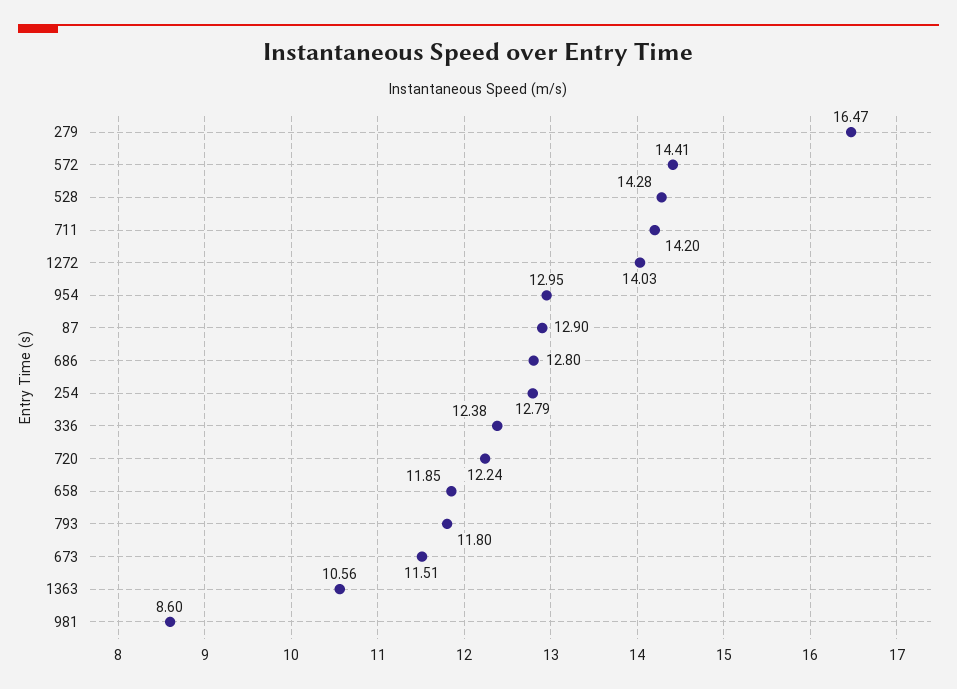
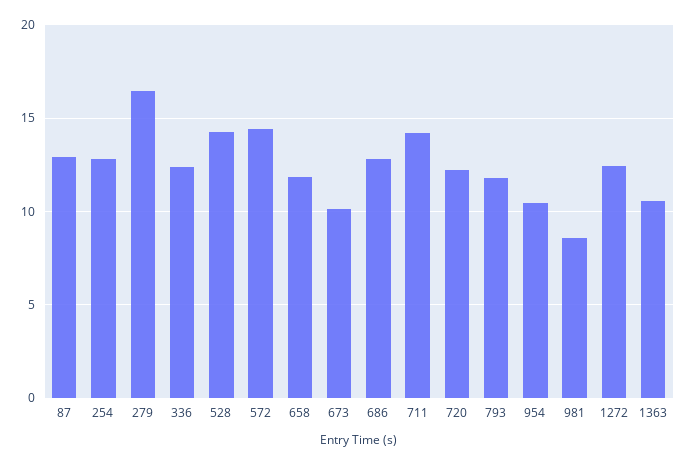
  {
    "279": 16.47,
    "572": 14.41,
    "528": 14.28,
    "711": 14.2,
-   "1272": 14.03,
+   "1272": 12.5,
-   "954": 12.95,
+   "954": 10.5,
    "87": 12.9,
    "686": 12.8,
    "254": 12.79,
    "336": 12.38,
    "720": 12.24,
    "658": 11.85,
    "793": 11.8,
-   "673": 11.51,
+   "673": 10,
    "1363": 10.56,
    "981": 8.6
  }

